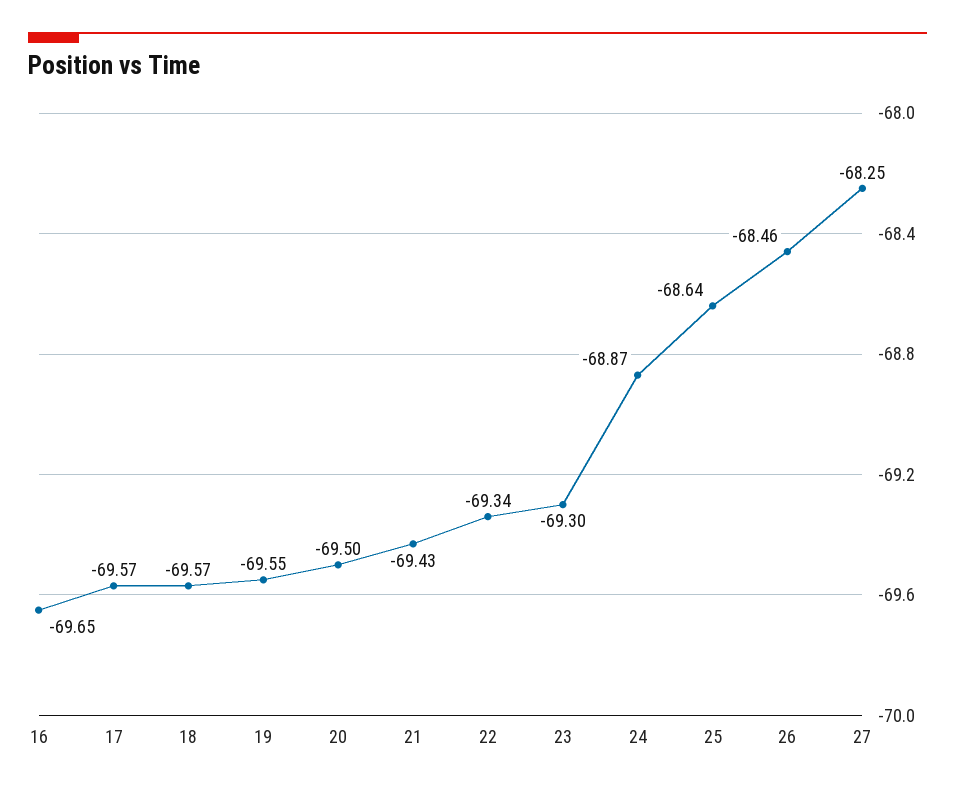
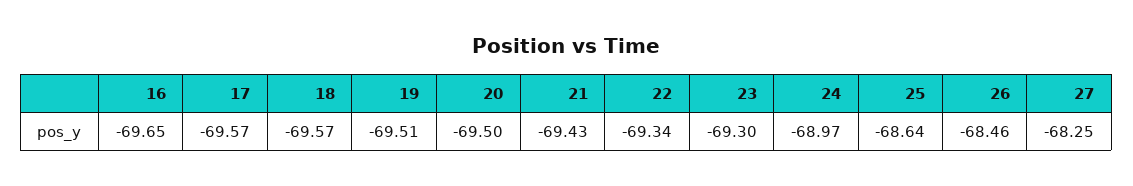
  {
    "16": -69.65,
    "17": -69.57,
    "18": -69.57,
-   "19": -69.55,
+   "19": -69.51,
    "20": -69.5,
    "21": -69.43,
    "22": -69.34,
    "23": -69.3,
-   "24": -68.87,
+   "24": -68.97,
    "25": -68.64,
    "26": -68.46,
    "27": -68.25
  }

